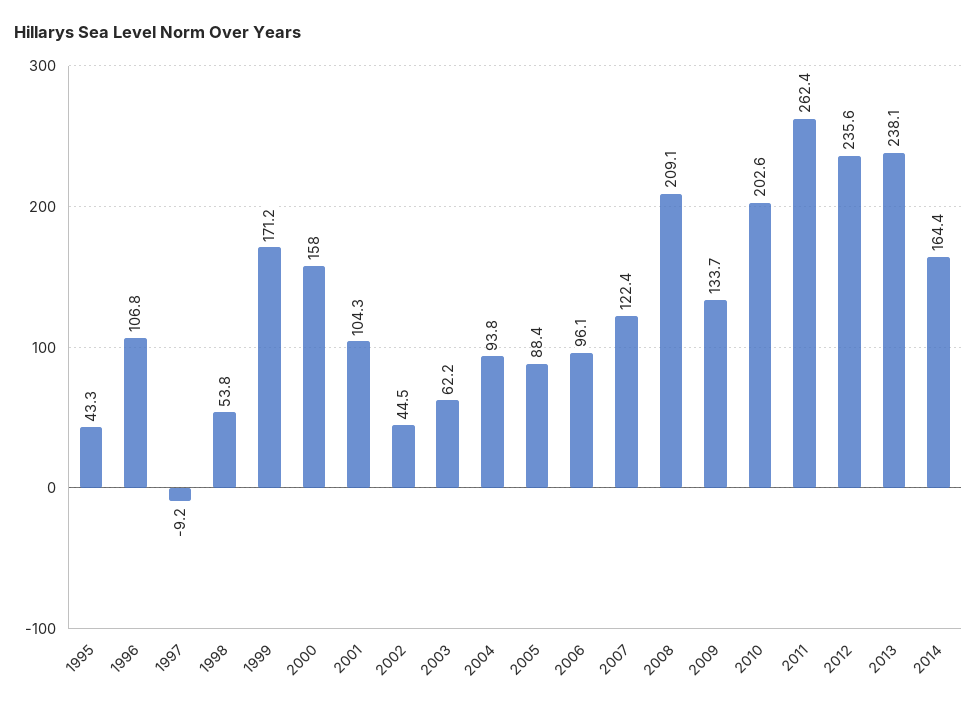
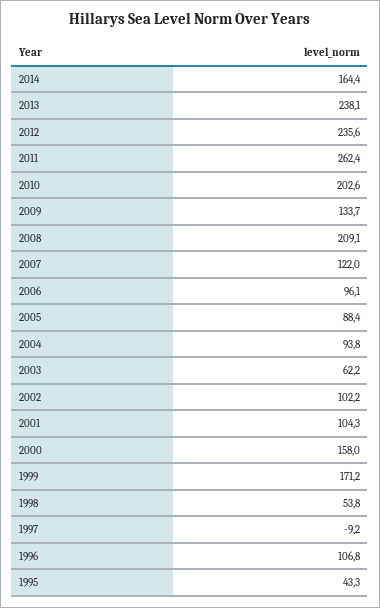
  {
    "1995": 43.3,
    "1996": 106.8,
    "1997": -9.2,
    "1998": 53.8,
    "1999": 171.2,
    "2000": 158,
    "2001": 104.3,
-   "2002": 44.5,
+   "2002": 102.2,
    "2003": 62.2,
    "2004": 93.8,
    "2005": 88.4,
    "2006": 96.1,
-   "2007": 122.4,
+   "2007": 122,
    "2008": 209.1,
    "2009": 133.7,
    "2010": 202.6,
    "2011": 262.4,
    "2012": 235.6,
    "2013": 238.1,
    "2014": 164.4
  }

